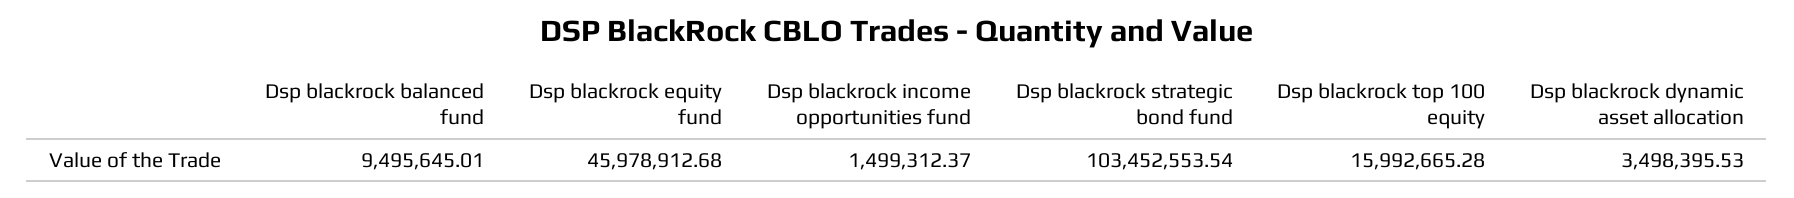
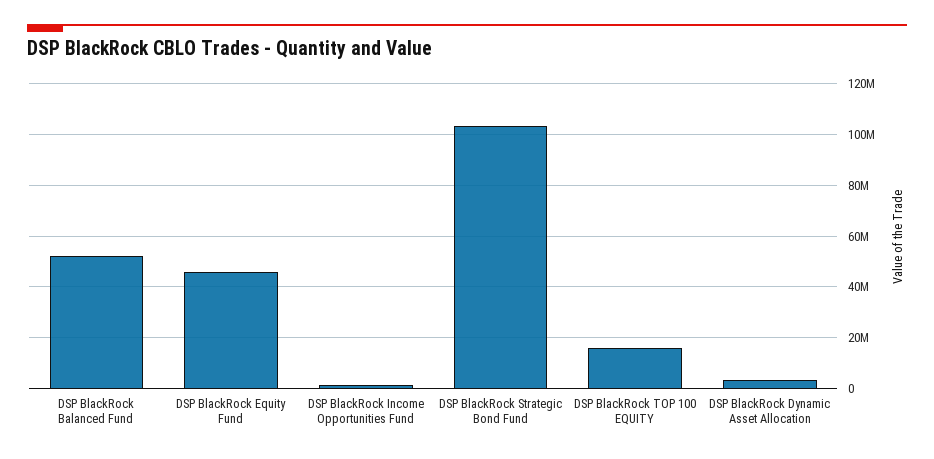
  {
-   "Dsp blackrock balanced fund": 9495645.01,
+   "Dsp blackrock balanced fund": 52500000,
    "Dsp blackrock equity fund": 45978912.68,
    "Dsp blackrock income opportunities fund": 1499312.37,
    "Dsp blackrock strategic bond fund": 103452553.54,
    "Dsp blackrock top 100 equity": 15992665.28,
    "Dsp blackrock dynamic asset allocation": 3498395.53
  }

